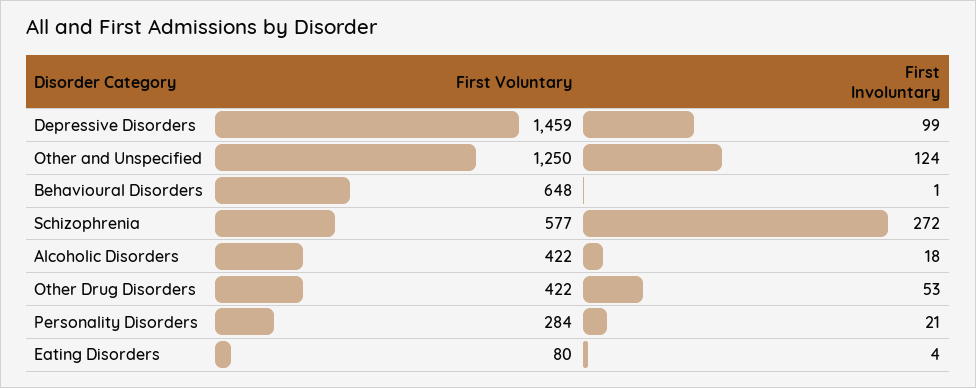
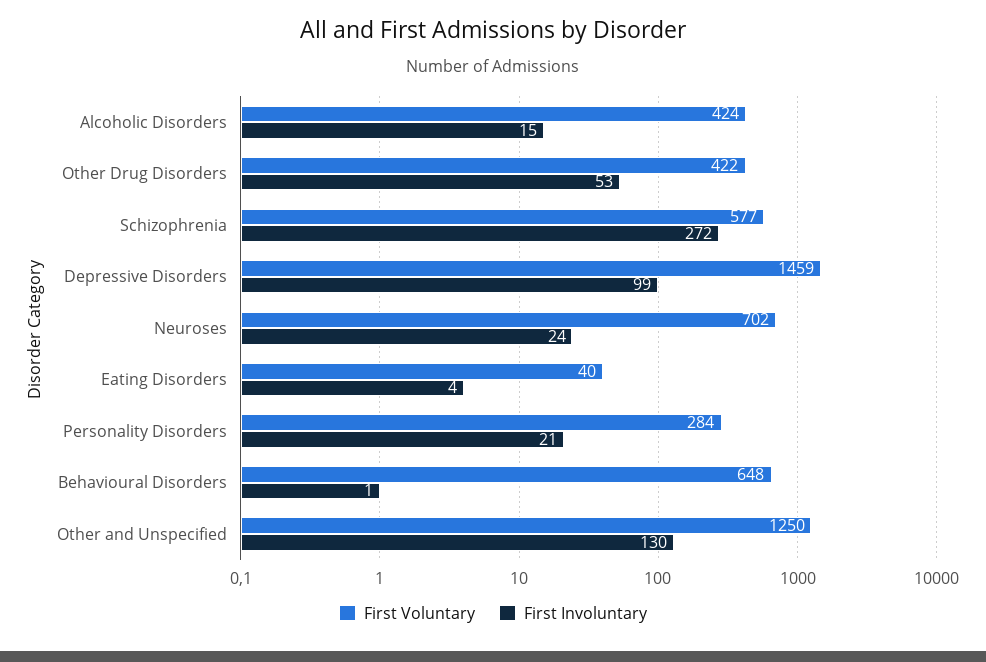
  {
    "First Voluntary": {
      "Depressive Disorders": 1459,
      "Other and Unspecified": 1250,
      "Behavioural Disorders": 648,
      "Schizophrenia": 577,
-     "Alcoholic Disorders": 422,
+     "Alcoholic Disorders": 424,
      "Other Drug Disorders": 422,
      "Personality Disorders": 284,
-     "Eating Disorders": 80
+     "Eating Disorders": 40,
+     "Neuroses": 702
    },
    "First Involuntary": {
      "Depressive Disorders": 99,
-     "Other and Unspecified": 124,
+     "Other and Unspecified": 130,
      "Behavioural Disorders": 1,
      "Schizophrenia": 272,
-     "Alcoholic Disorders": 18,
+     "Alcoholic Disorders": 15,
      "Other Drug Disorders": 53,
      "Personality Disorders": 21,
-     "Eating Disorders": 4
+     "Eating Disorders": 4,
+     "Neuroses": 24
    }
  }

